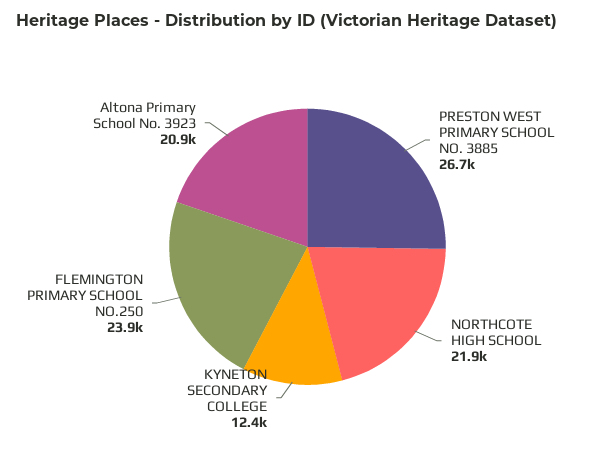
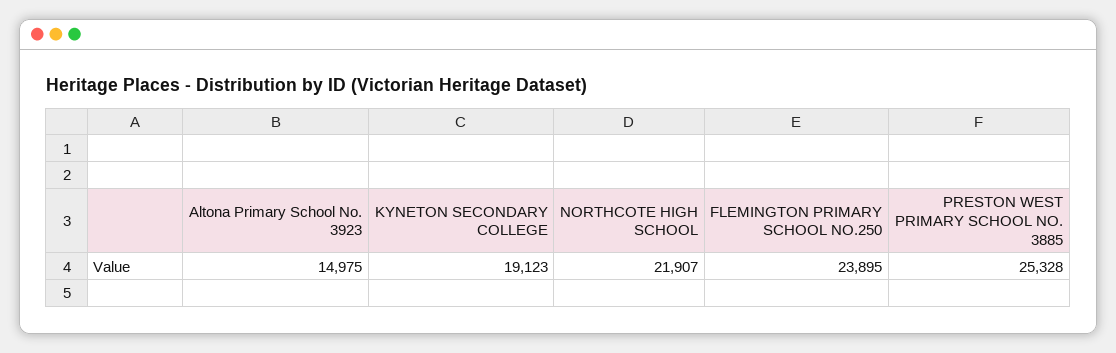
  {
-   "PRESTON WEST PRIMARY SCHOOL NO. 3885": 26700,
+   "PRESTON WEST PRIMARY SCHOOL NO. 3885": 25328,
    "NORTHCOTE HIGH SCHOOL": 21907,
-   "KYNETON SECONDARY COLLEGE": 12400,
+   "KYNETON SECONDARY COLLEGE": 19123,
    "FLEMINGTON PRIMARY SCHOOL NO.250": 23895,
-   "Altona Primary School No. 3923": 20900
+   "Altona Primary School No. 3923": 14975
  }

